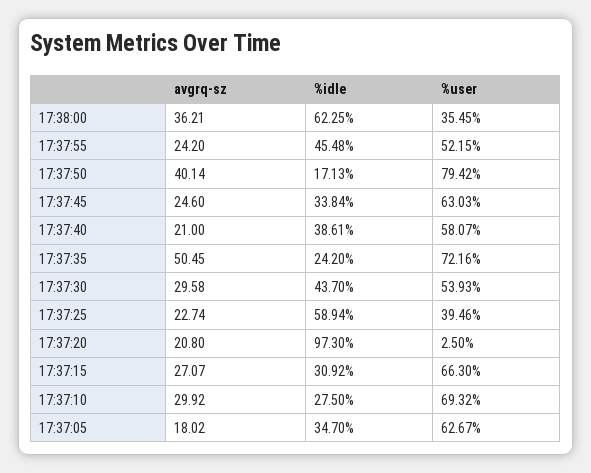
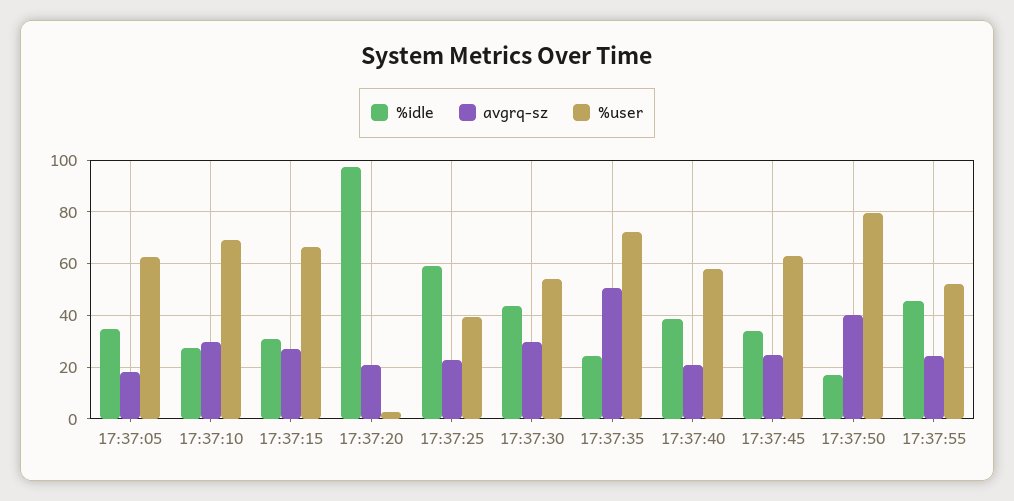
  {
    "avgrq-sz": {
-     "17:38:00": 36.21,
      "17:37:55": 24.2,
      "17:37:50": 40.14,
      "17:37:45": 24.6,
      "17:37:40": 21,
      "17:37:35": 50.45,
      "17:37:30": 29.58,
      "17:37:25": 22.74,
      "17:37:20": 20.8,
      "17:37:15": 27.07,
      "17:37:10": 29.92,
      "17:37:05": 18.02
    },
    "%idle": {
-     "17:38:00": 62.25,
      "17:37:55": 45.48,
      "17:37:50": 17.13,
      "17:37:45": 33.84,
      "17:37:40": 38.61,
      "17:37:35": 24.2,
      "17:37:30": 43.7,
      "17:37:25": 58.94,
      "17:37:20": 97.3,
      "17:37:15": 30.92,
      "17:37:10": 27.5,
      "17:37:05": 34.7
    },
    "%user": {
-     "17:38:00": 35.45,
      "17:37:55": 52.15,
      "17:37:50": 79.42,
      "17:37:45": 63.03,
      "17:37:40": 58.07,
      "17:37:35": 72.16,
      "17:37:30": 53.93,
      "17:37:25": 39.46,
      "17:37:20": 2.5,
      "17:37:15": 66.3,
      "17:37:10": 69.32,
      "17:37:05": 62.67
    }
  }

